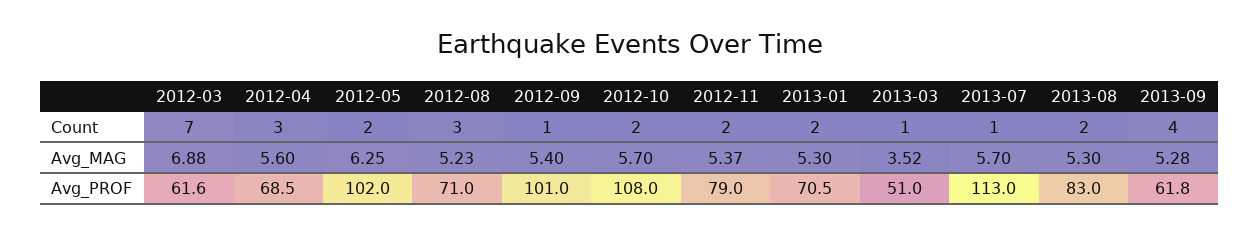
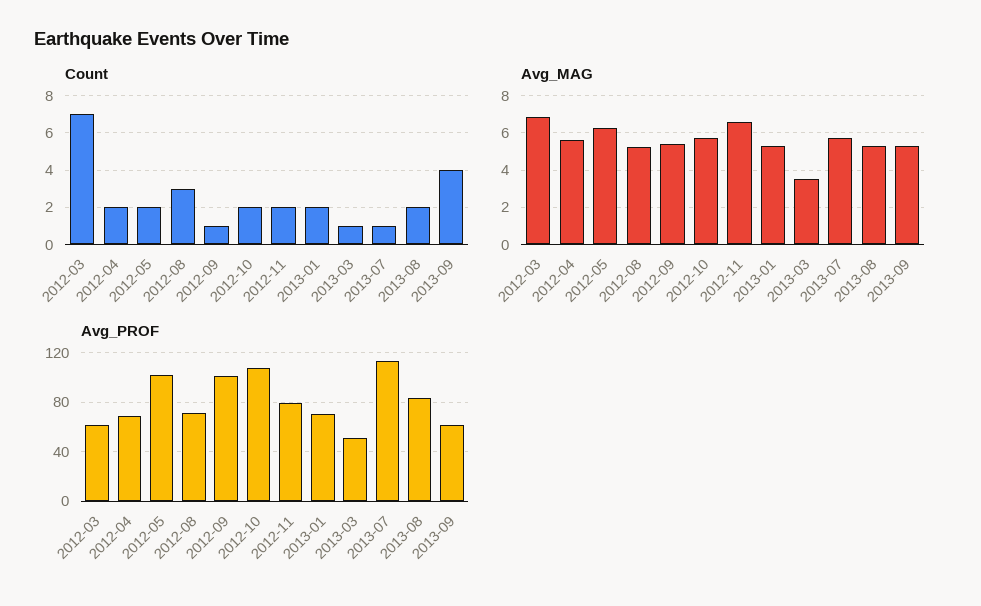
  {
    "Count": {
      "2012-03": 7,
-     "2012-04": 3,
+     "2012-04": 2,
      "2012-05": 2,
      "2012-08": 3,
      "2012-09": 1,
      "2012-10": 2,
      "2012-11": 2,
      "2013-01": 2,
      "2013-03": 1,
      "2013-07": 1,
      "2013-08": 2,
      "2013-09": 4
    },
    "Avg_MAG": {
      "2012-03": 6.88,
      "2012-04": 5.6,
      "2012-05": 6.25,
      "2012-08": 5.23,
      "2012-09": 5.4,
      "2012-10": 5.7,
-     "2012-11": 5.37,
+     "2012-11": 6.5,
      "2013-01": 5.3,
      "2013-03": 3.52,
      "2013-07": 5.7,
      "2013-08": 5.3,
      "2013-09": 5.28
    },
    "Avg_PROF": {
      "2012-03": 61.6,
      "2012-04": 68.5,
      "2012-05": 102,
      "2012-08": 71,
      "2012-09": 101,
      "2012-10": 108,
      "2012-11": 79,
      "2013-01": 70.5,
      "2013-03": 51,
      "2013-07": 113,
      "2013-08": 83,
      "2013-09": 61.8
    }
  }

